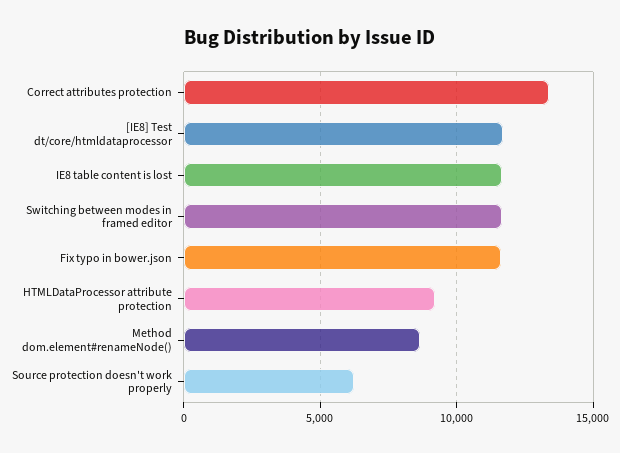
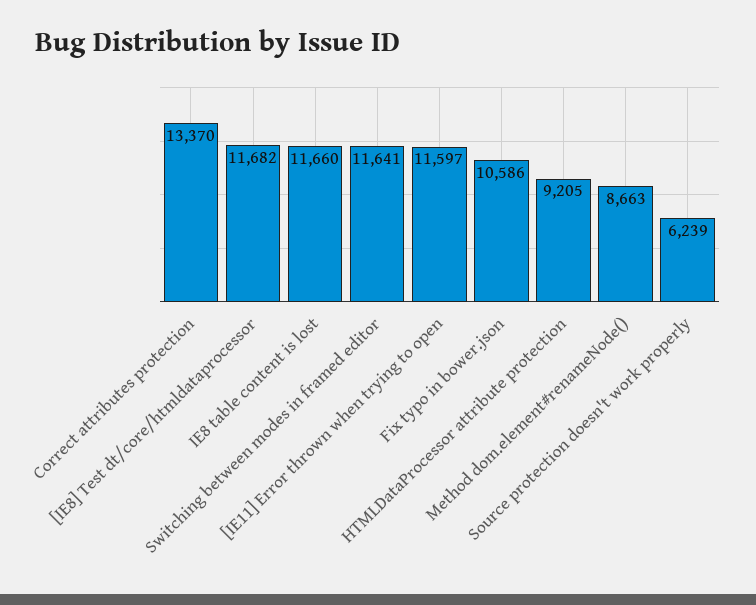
  {
    "Correct attributes protection": 13370,
    "[IE8] Test dt/core/htmldataprocessor": 11682,
    "IE8 table content is lost": 11660,
    "Switching between modes in framed editor": 11641,
-   "Fix typo in bower.json": 11500,
+   "Fix typo in bower.json": 10586,
    "HTMLDataProcessor attribute protection": 9205,
    "Method dom.element#renameNode()": 8663,
-   "Source protection doesn't work properly": 6239
+   "Source protection doesn't work properly": 6239,
+   "[IE11] Error thrown when trying to open": 11597
  }

